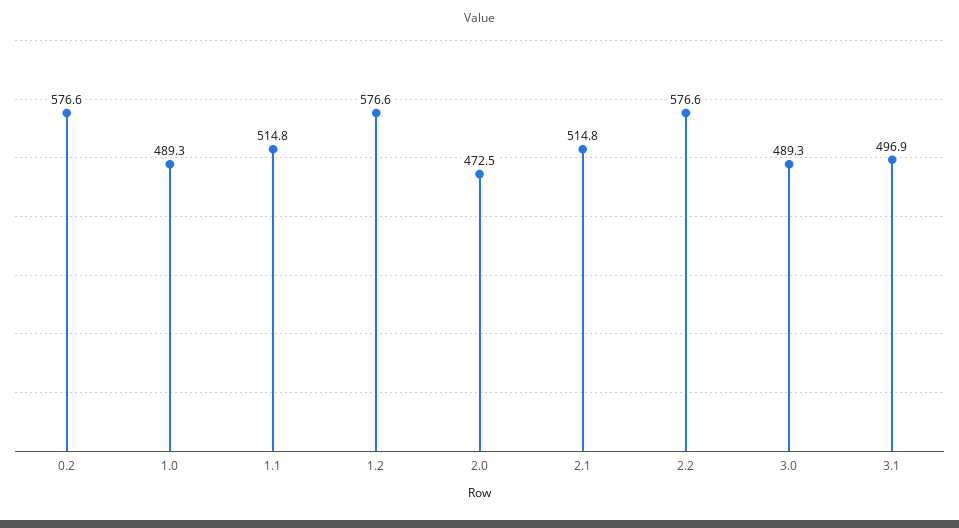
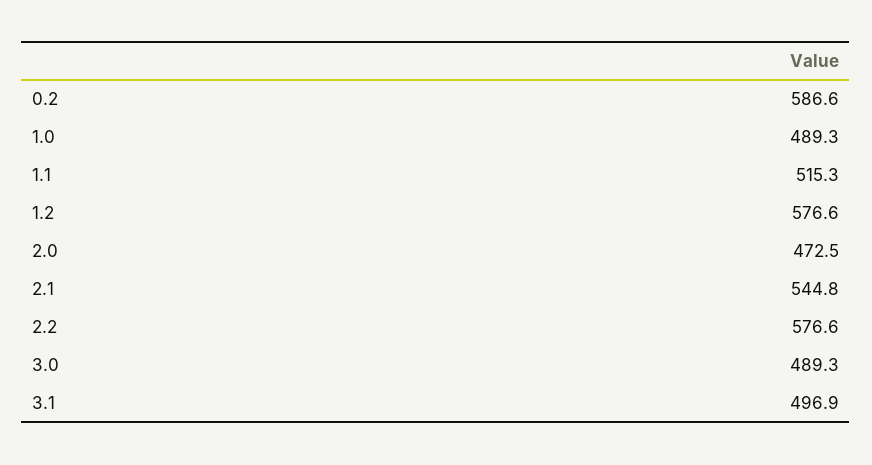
  {
-   "0.2": 576.6,
+   "0.2": 586.6,
    "1.0": 489.3,
-   "1.1": 514.8,
+   "1.1": 515.3,
    "1.2": 576.6,
    "2.0": 472.5,
-   "2.1": 514.8,
+   "2.1": 544.8,
    "2.2": 576.6,
    "3.0": 489.3,
    "3.1": 496.9
  }

